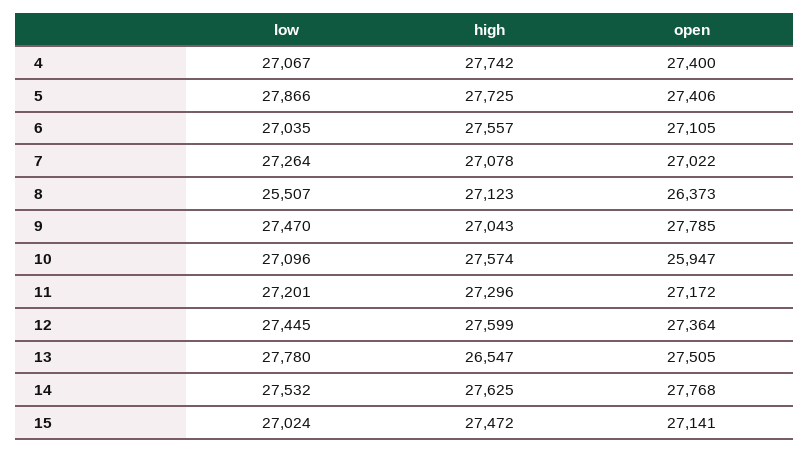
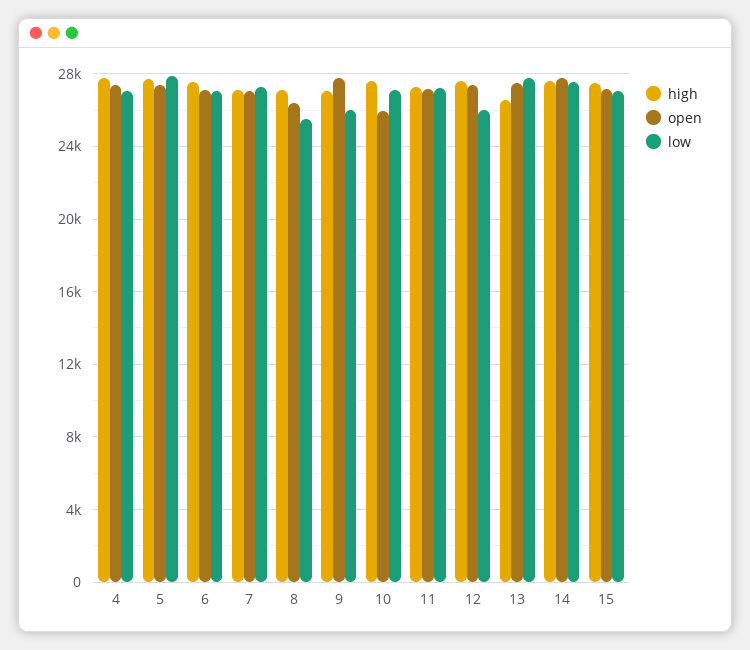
  {
    "low": {
      "4": 27067,
      "5": 27866,
      "6": 27035,
      "7": 27264,
      "8": 25507,
-     "9": 27470,
+     "9": 26000,
      "10": 27096,
      "11": 27201,
-     "12": 27445,
+     "12": 26000,
      "13": 27780,
      "14": 27532,
      "15": 27024
    },
    "high": {
      "4": 27742,
      "5": 27725,
      "6": 27557,
      "7": 27078,
      "8": 27123,
      "9": 27043,
      "10": 27574,
      "11": 27296,
      "12": 27599,
      "13": 26547,
      "14": 27625,
      "15": 27472
    },
    "open": {
      "4": 27400,
      "5": 27406,
      "6": 27105,
      "7": 27022,
      "8": 26373,
      "9": 27785,
      "10": 25947,
      "11": 27172,
      "12": 27364,
      "13": 27505,
      "14": 27768,
      "15": 27141
    }
  }

